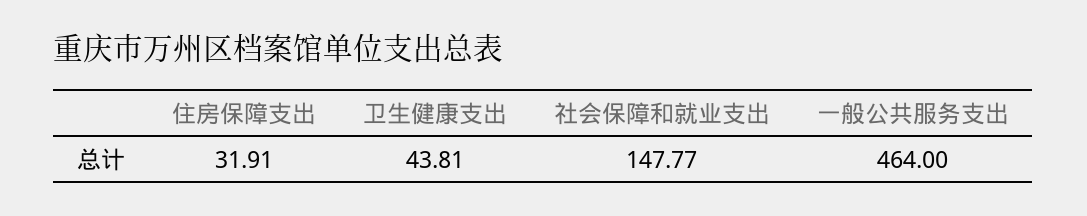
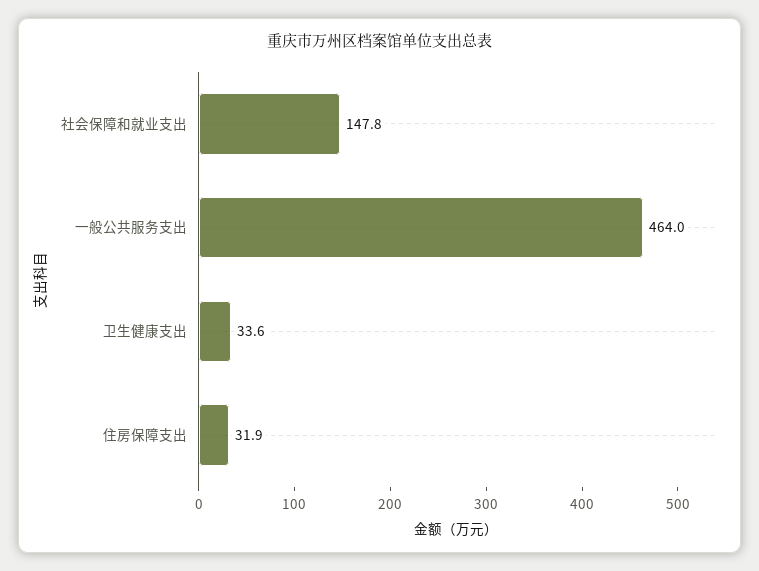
  {
    "住房保障支出": 31.91,
-   "卫生健康支出": 43.81,
+   "卫生健康支出": 33.6,
    "社会保障和就业支出": 147.77,
    "一般公共服务支出": 464
  }

